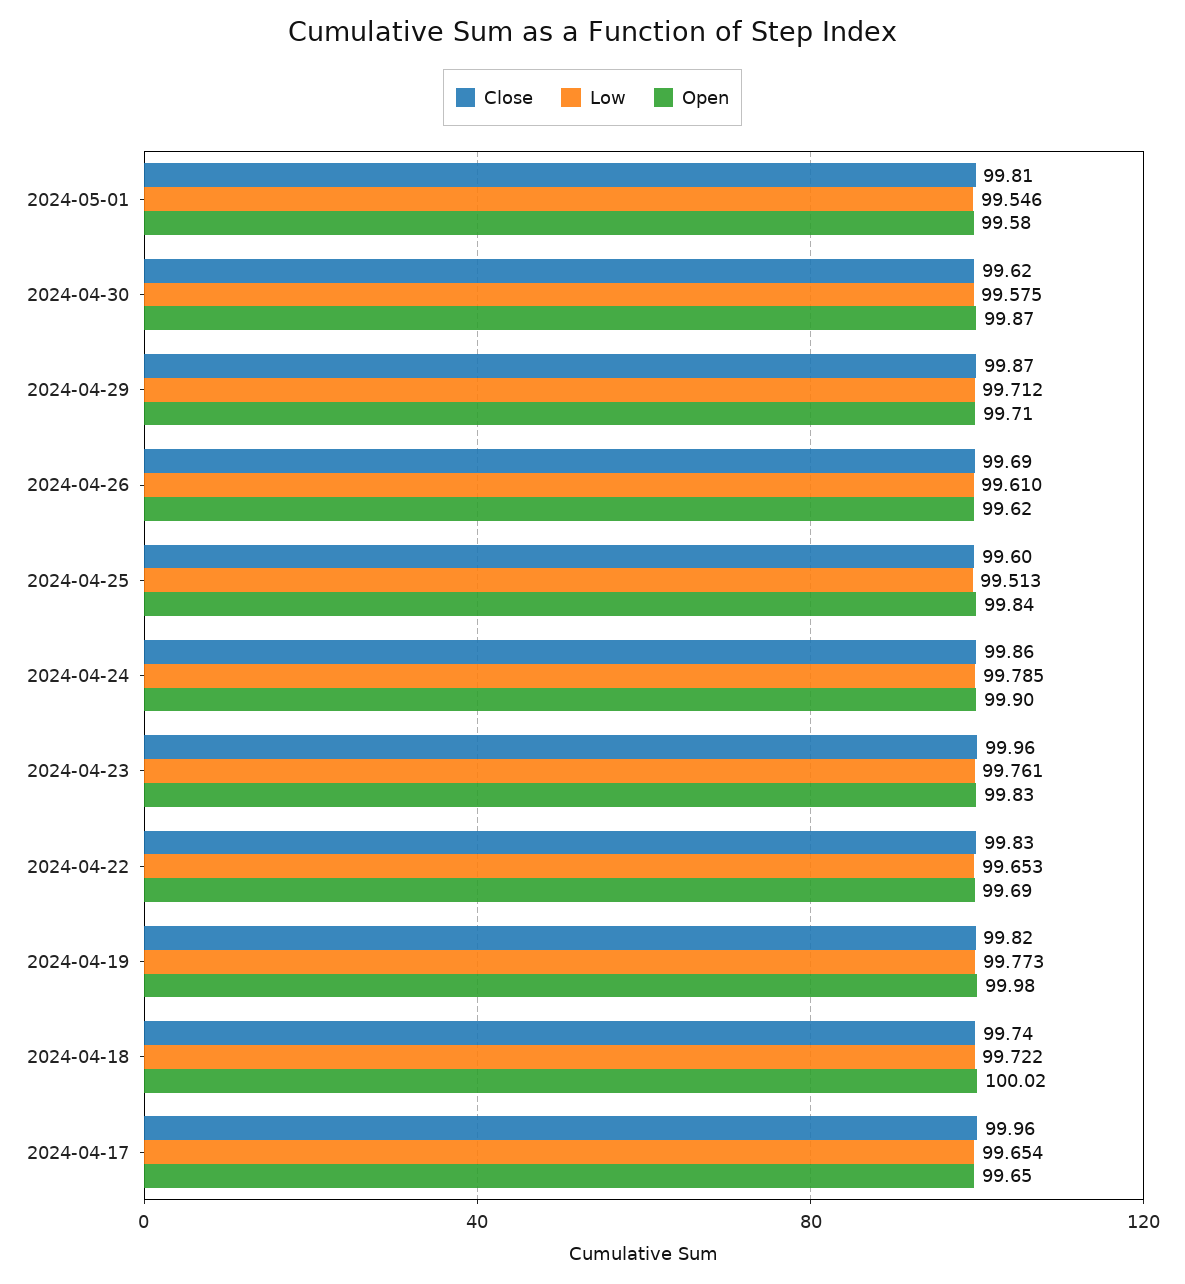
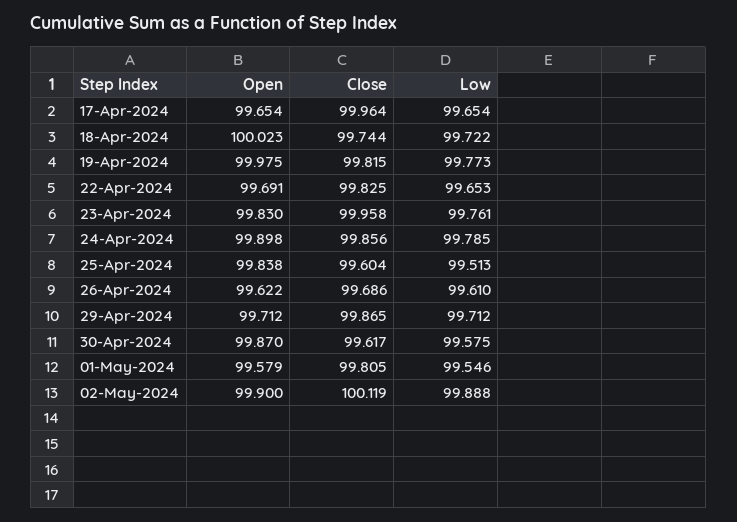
  {
    "Close": {
      "2024-05-01": 99.805,
      "2024-04-30": 99.617,
      "2024-04-29": 99.865,
      "2024-04-26": 99.686,
      "2024-04-25": 99.604,
      "2024-04-24": 99.856,
      "2024-04-23": 99.958,
      "2024-04-22": 99.825,
      "2024-04-19": 99.815,
      "2024-04-18": 99.744,
-     "2024-04-17": 99.964
+     "2024-04-17": 99.964,
+     "02-May-2024": 100.119
    },
    "Low": {
      "2024-05-01": 99.546,
      "2024-04-30": 99.575,
      "2024-04-29": 99.712,
      "2024-04-26": 99.61,
      "2024-04-25": 99.513,
      "2024-04-24": 99.785,
      "2024-04-23": 99.761,
      "2024-04-22": 99.653,
      "2024-04-19": 99.773,
      "2024-04-18": 99.722,
-     "2024-04-17": 99.654
+     "2024-04-17": 99.654,
+     "02-May-2024": 99.888
    },
    "Open": {
      "2024-05-01": 99.579,
      "2024-04-30": 99.87,
      "2024-04-29": 99.712,
      "2024-04-26": 99.622,
      "2024-04-25": 99.838,
      "2024-04-24": 99.898,
      "2024-04-23": 99.83,
      "2024-04-22": 99.691,
      "2024-04-19": 99.975,
      "2024-04-18": 100.023,
-     "2024-04-17": 99.654
+     "2024-04-17": 99.654,
+     "02-May-2024": 99.9
    }
  }

